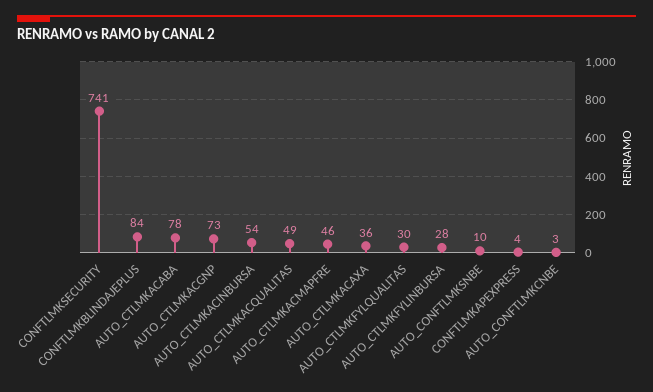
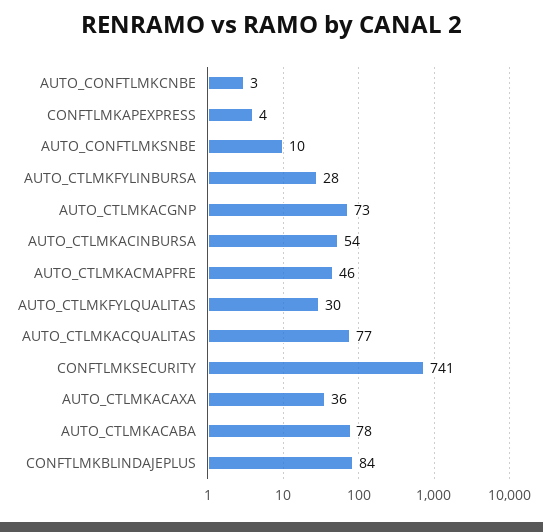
  {
    "CONFTLMKSECURITY": 741,
    "CONFTLMKBLINDAJEPLUS": 84,
    "AUTO_CTLMKACABA": 78,
    "AUTO_CTLMKACGNP": 73,
    "AUTO_CTLMKACINBURSA": 54,
-   "AUTO_CTLMKACQUALITAS": 49,
+   "AUTO_CTLMKACQUALITAS": 77,
    "AUTO_CTLMKACMAPFRE": 46,
    "AUTO_CTLMKACAXA": 36,
    "AUTO_CTLMKFYLQUALITAS": 30,
    "AUTO_CTLMKFYLINBURSA": 28,
    "AUTO_CONFTLMKSNBE": 10,
    "CONFTLMKAPEXPRESS": 4,
    "AUTO_CONFTLMKCNBE": 3
  }

